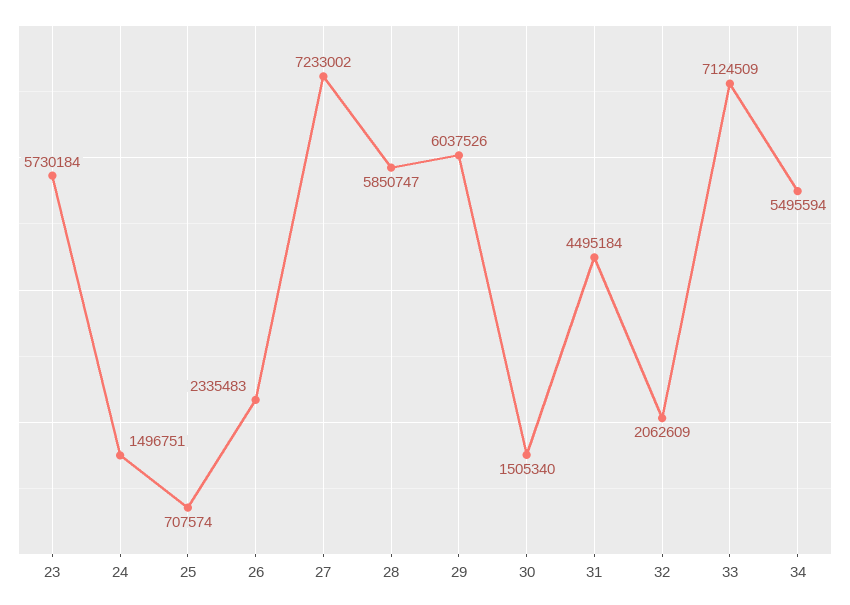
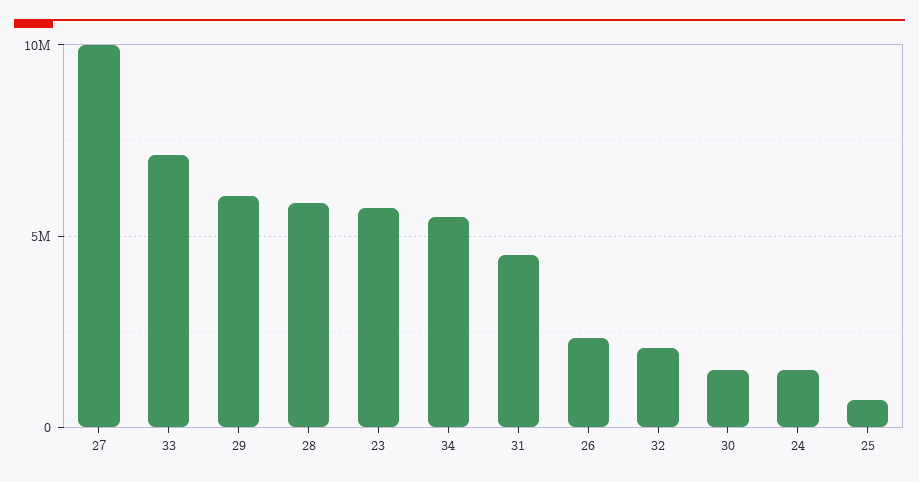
  {
    "23": 5730184,
    "24": 1496751,
    "25": 707574,
    "26": 2335483,
-   "27": 7233002,
+   "27": 10000000,
    "28": 5850747,
    "29": 6037526,
    "30": 1505340,
    "31": 4495184,
    "32": 2062609,
    "33": 7124509,
    "34": 5495594
  }

